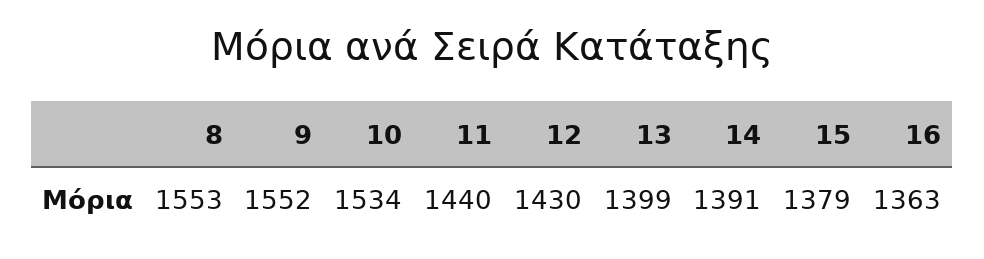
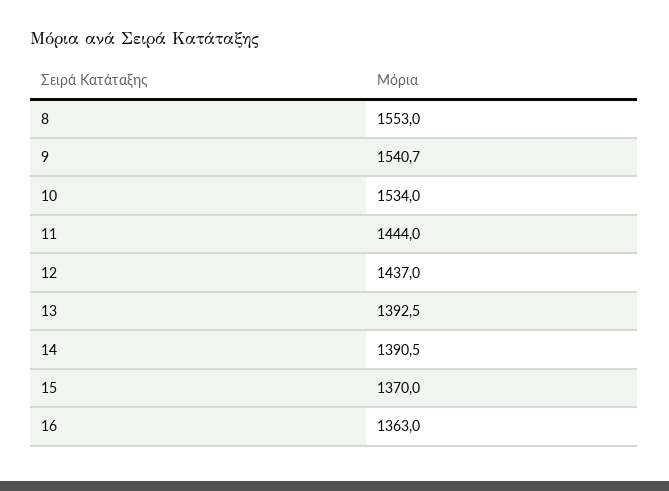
  {
    "8": 1553,
-   "9": 1552,
+   "9": 1540.7,
    "10": 1534,
-   "11": 1440,
+   "11": 1444,
-   "12": 1430,
+   "12": 1437,
-   "13": 1399,
+   "13": 1392.5,
    "14": 1390.5,
-   "15": 1379,
+   "15": 1370,
    "16": 1363
  }

